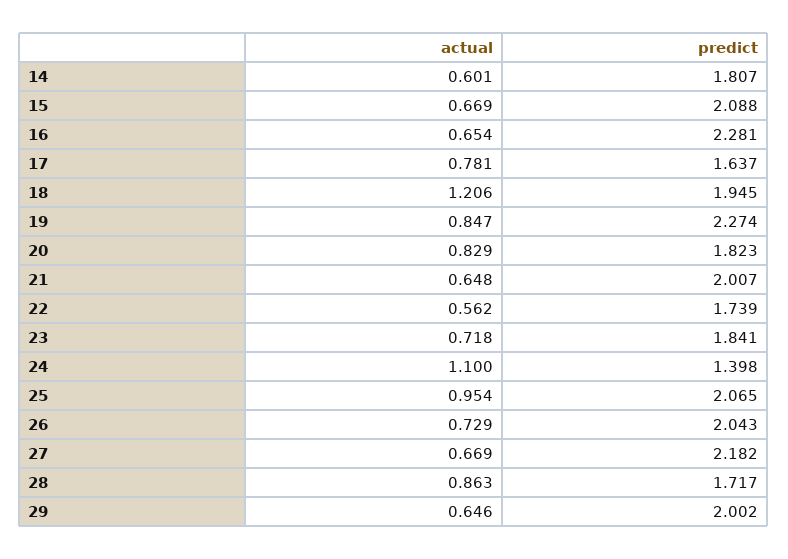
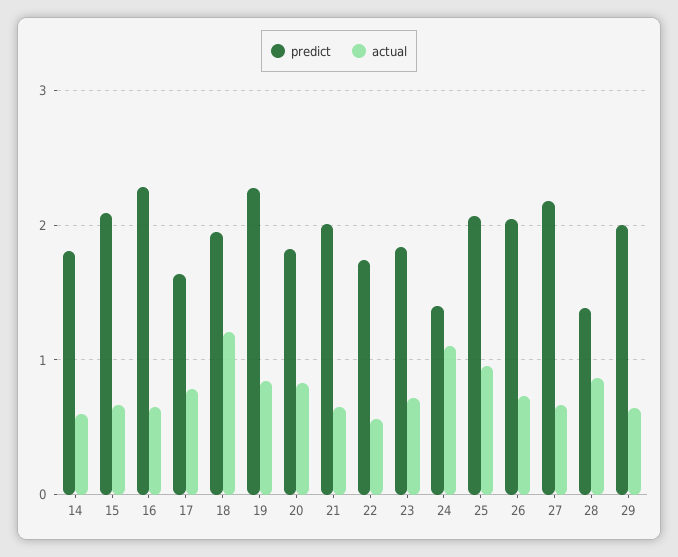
  {
    "actual": {
      "14": 0.601,
      "15": 0.669,
      "16": 0.654,
      "17": 0.781,
      "18": 1.206,
      "19": 0.847,
      "20": 0.829,
      "21": 0.648,
      "22": 0.562,
      "23": 0.718,
      "24": 1.1,
      "25": 0.954,
      "26": 0.729,
      "27": 0.669,
      "28": 0.863,
      "29": 0.646
    },
    "predict": {
      "14": 1.807,
      "15": 2.088,
      "16": 2.281,
      "17": 1.637,
      "18": 1.945,
      "19": 2.274,
      "20": 1.823,
      "21": 2.007,
      "22": 1.739,
      "23": 1.841,
      "24": 1.398,
      "25": 2.065,
      "26": 2.043,
      "27": 2.182,
-     "28": 1.717,
+     "28": 1.4,
      "29": 2.002
    }
  }

